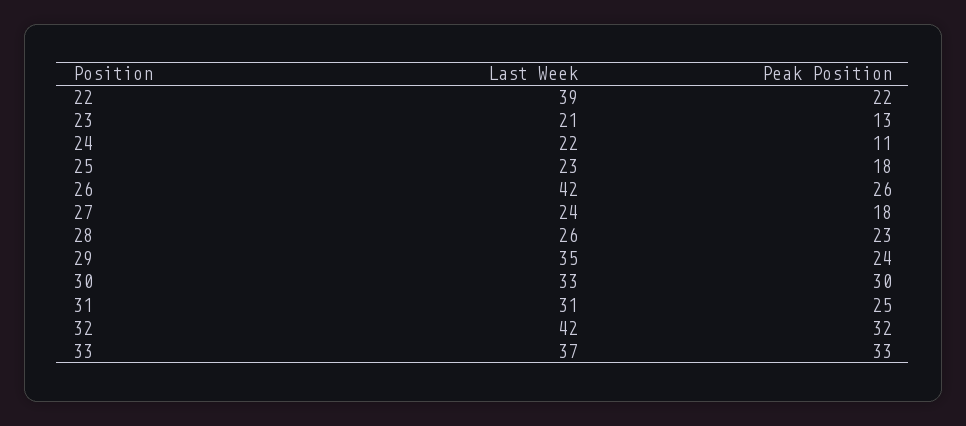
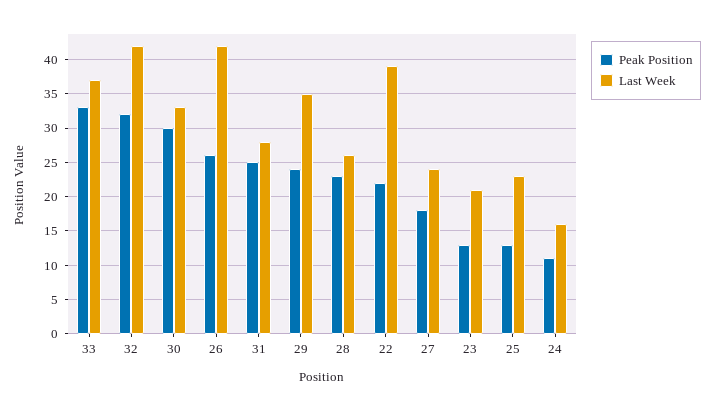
  {
    "Last Week": {
      "22": 39,
      "23": 21,
-     "24": 22,
+     "24": 16,
      "25": 23,
      "26": 42,
      "27": 24,
      "28": 26,
      "29": 35,
      "30": 33,
-     "31": 31,
+     "31": 28,
      "32": 42,
      "33": 37
    },
    "Peak Position": {
      "22": 22,
      "23": 13,
      "24": 11,
-     "25": 18,
+     "25": 13,
      "26": 26,
      "27": 18,
      "28": 23,
      "29": 24,
      "30": 30,
      "31": 25,
      "32": 32,
      "33": 33
    }
  }

